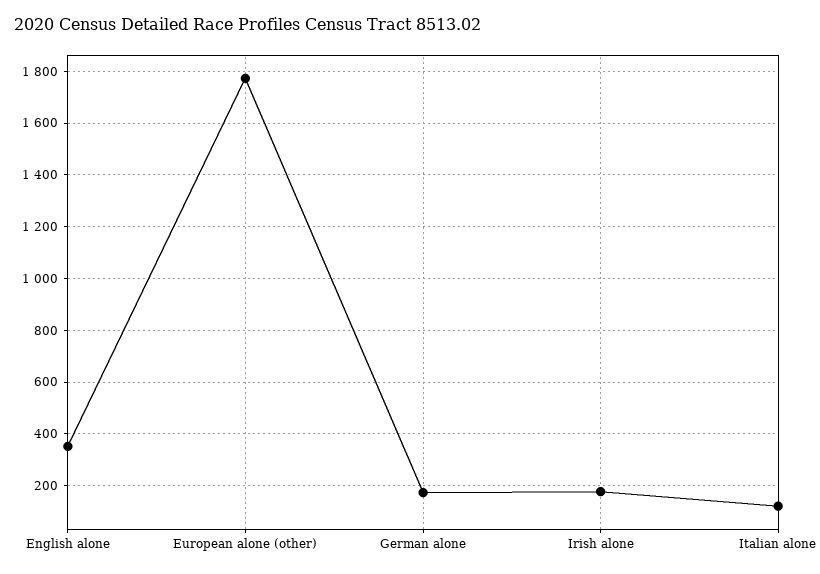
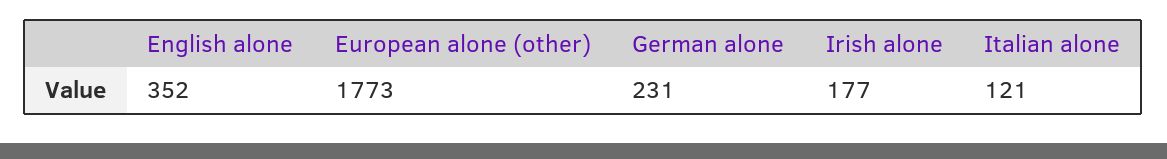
  {
    "English alone": 352,
    "European alone (other)": 1773,
-   "German alone": 175,
+   "German alone": 231,
    "Irish alone": 177,
    "Italian alone": 121
  }

